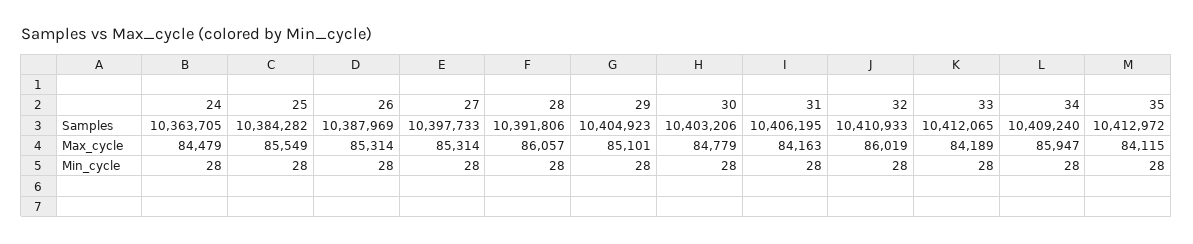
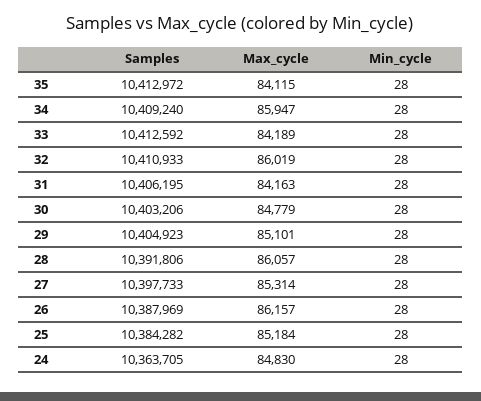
  {
    "24": {
      "Samples": 10363705,
-     "Max_cycle": 84479,
+     "Max_cycle": 84830,
      "Min_cycle": 28
    },
    "25": {
      "Samples": 10384282,
-     "Max_cycle": 85549,
+     "Max_cycle": 85184,
      "Min_cycle": 28
    },
    "26": {
      "Samples": 10387969,
-     "Max_cycle": 85314,
+     "Max_cycle": 86157,
      "Min_cycle": 28
    },
    "27": {
      "Samples": 10397733,
      "Max_cycle": 85314,
      "Min_cycle": 28
    },
    "28": {
      "Samples": 10391806,
      "Max_cycle": 86057,
      "Min_cycle": 28
    },
    "29": {
      "Samples": 10404923,
      "Max_cycle": 85101,
      "Min_cycle": 28
    },
    "30": {
      "Samples": 10403206,
      "Max_cycle": 84779,
      "Min_cycle": 28
    },
    "31": {
      "Samples": 10406195,
      "Max_cycle": 84163,
      "Min_cycle": 28
    },
    "32": {
      "Samples": 10410933,
      "Max_cycle": 86019,
      "Min_cycle": 28
    },
    "33": {
-     "Samples": 10412065,
+     "Samples": 10412592,
      "Max_cycle": 84189,
      "Min_cycle": 28
    },
    "34": {
      "Samples": 10409240,
      "Max_cycle": 85947,
      "Min_cycle": 28
    },
    "35": {
      "Samples": 10412972,
      "Max_cycle": 84115,
      "Min_cycle": 28
    }
  }

